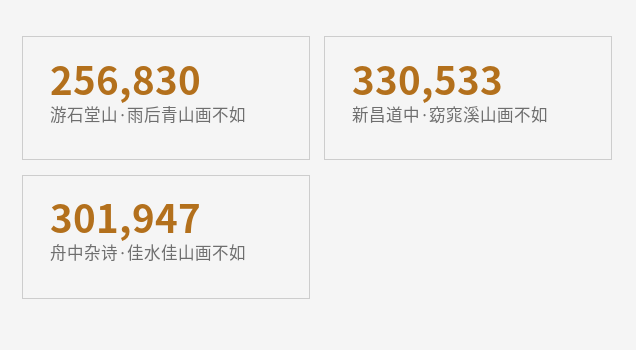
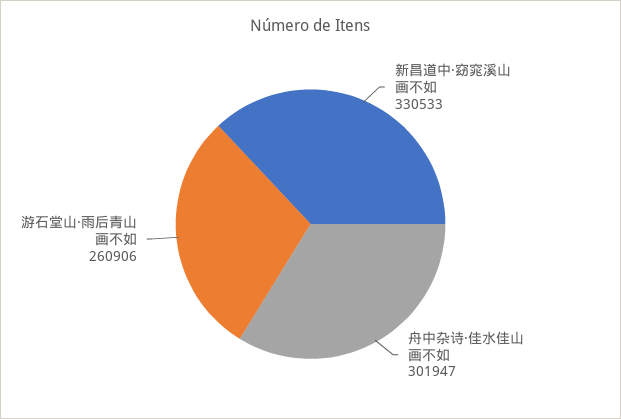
  {
-   "游石堂山·雨后青山画不如": 256830,
+   "游石堂山·雨后青山画不如": 260906,
    "新昌道中·窈窕溪山画不如": 330533,
    "舟中杂诗·佳水佳山画不如": 301947
  }

